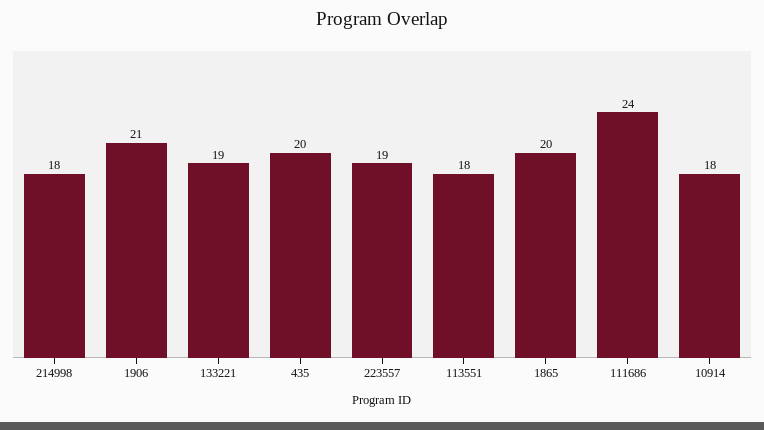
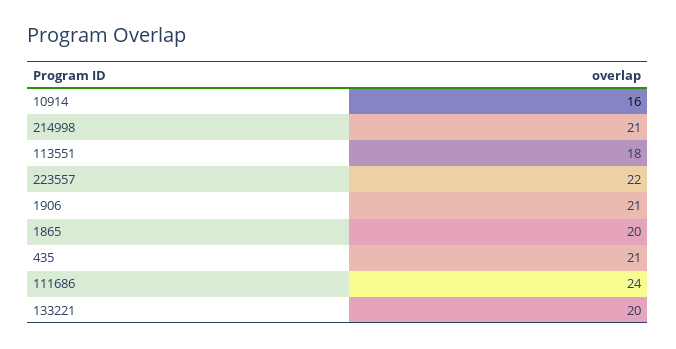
  {
-   "214998": 18,
+   "214998": 21,
    "1906": 21,
-   "133221": 19,
+   "133221": 20,
-   "435": 20,
+   "435": 21,
-   "223557": 19,
+   "223557": 22,
    "113551": 18,
    "1865": 20,
    "111686": 24,
-   "10914": 18
+   "10914": 16
  }

